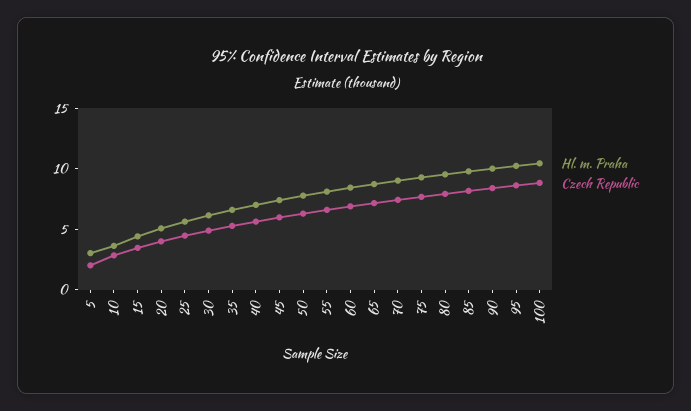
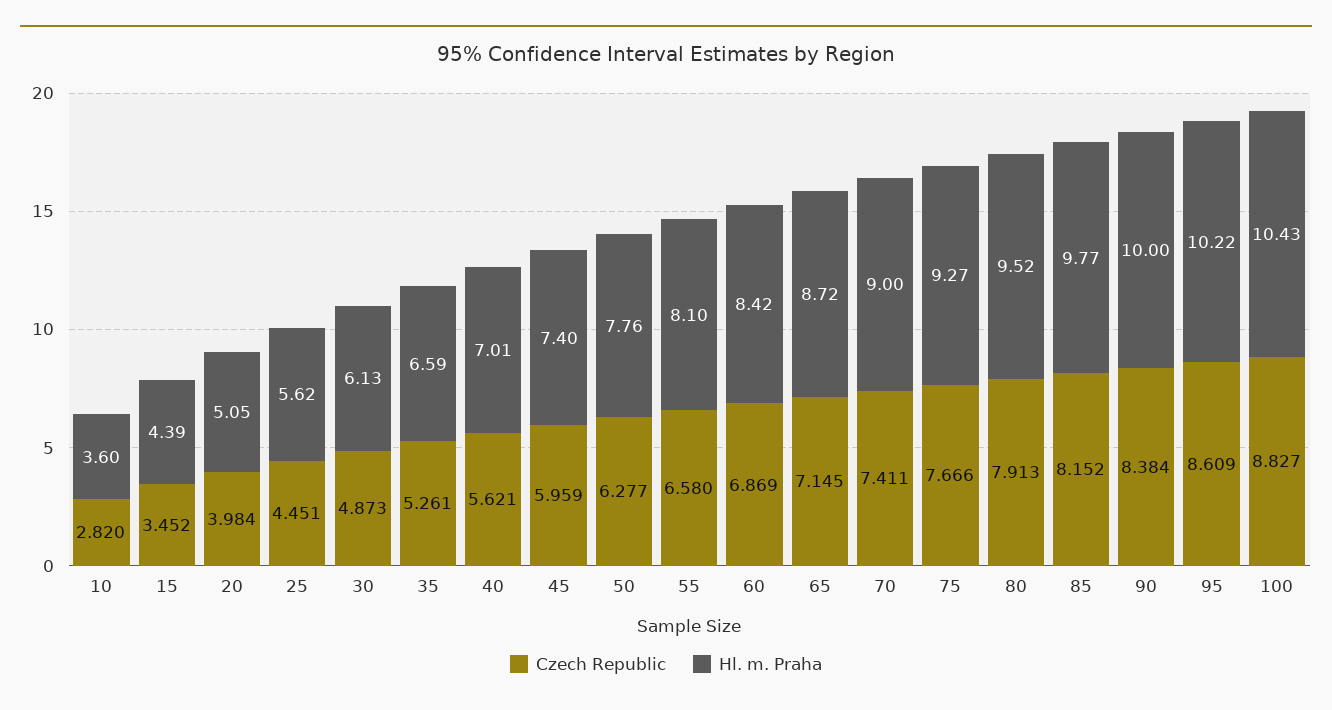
  {
    "Hl. m. Praha": {
-     "5": 3,
      "10": 3.6,
      "15": 4.39,
      "20": 5.05,
      "25": 5.62,
      "30": 6.13,
      "35": 6.59,
      "40": 7.01,
      "45": 7.4,
      "50": 7.76,
      "55": 8.1,
      "60": 8.42,
      "65": 8.72,
      "70": 9,
      "75": 9.27,
      "80": 9.52,
      "85": 9.77,
      "90": 10,
      "95": 10.22,
      "100": 10.43
    },
    "Czech Republic": {
-     "5": 2,
      "10": 2.82,
      "15": 3.452,
      "20": 3.984,
      "25": 4.451,
      "30": 4.873,
      "35": 5.261,
      "40": 5.621,
      "45": 5.959,
      "50": 6.277,
      "55": 6.58,
      "60": 6.869,
      "65": 7.145,
      "70": 7.411,
      "75": 7.666,
      "80": 7.913,
      "85": 8.152,
      "90": 8.384,
      "95": 8.609,
      "100": 8.827
    }
  }

